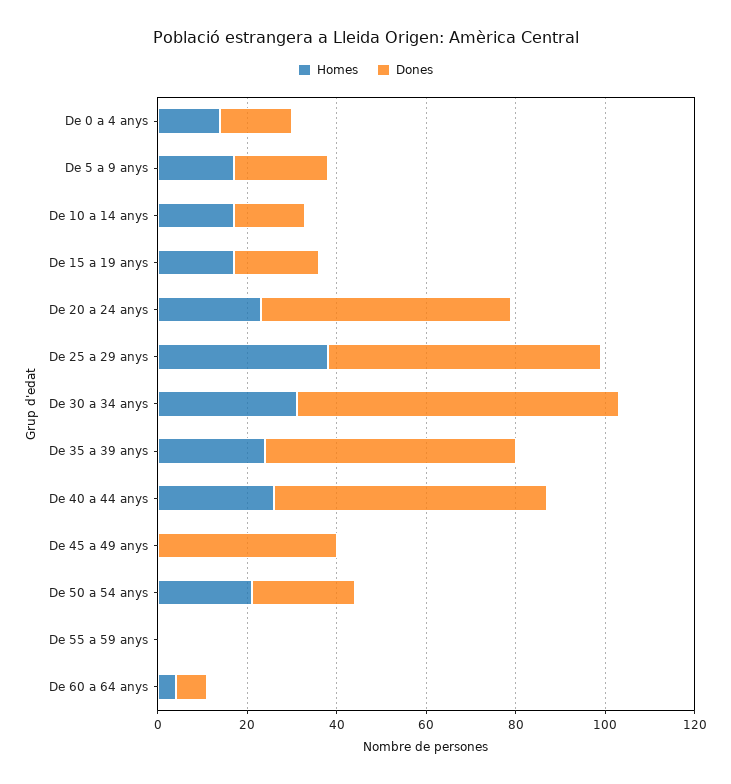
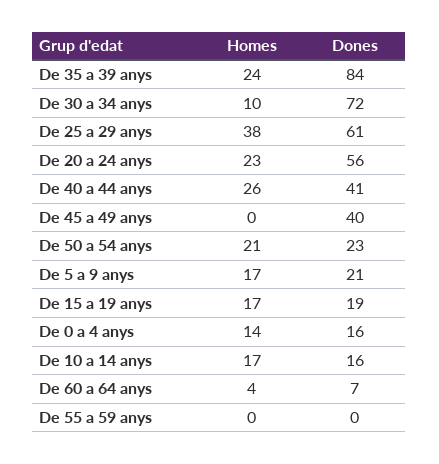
  {
    "Homes": {
      "De 0 a 4 anys": 14,
      "De 5 a 9 anys": 17,
      "De 10 a 14 anys": 17,
      "De 15 a 19 anys": 17,
      "De 20 a 24 anys": 23,
      "De 25 a 29 anys": 38,
-     "De 30 a 34 anys": 30,
+     "De 30 a 34 anys": 10,
      "De 35 a 39 anys": 24,
      "De 40 a 44 anys": 26,
      "De 45 a 49 anys": 0,
      "De 50 a 54 anys": 21,
      "De 55 a 59 anys": 0,
      "De 60 a 64 anys": 4
    },
    "Dones": {
      "De 0 a 4 anys": 16,
      "De 5 a 9 anys": 21,
      "De 10 a 14 anys": 16,
      "De 15 a 19 anys": 19,
      "De 20 a 24 anys": 56,
      "De 25 a 29 anys": 61,
      "De 30 a 34 anys": 72,
-     "De 35 a 39 anys": 55,
+     "De 35 a 39 anys": 84,
-     "De 40 a 44 anys": 60,
+     "De 40 a 44 anys": 41,
      "De 45 a 49 anys": 40,
      "De 50 a 54 anys": 23,
      "De 55 a 59 anys": 0,
      "De 60 a 64 anys": 7
    }
  }

